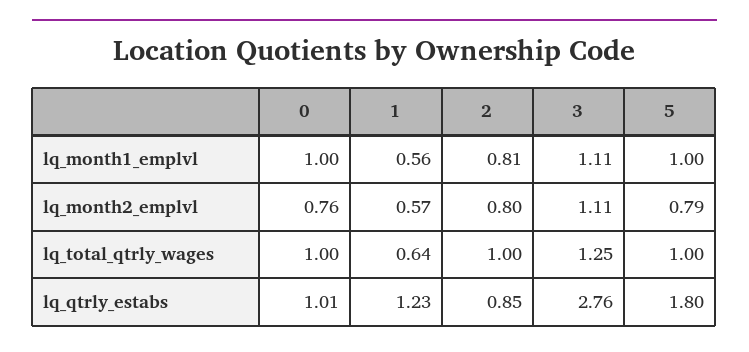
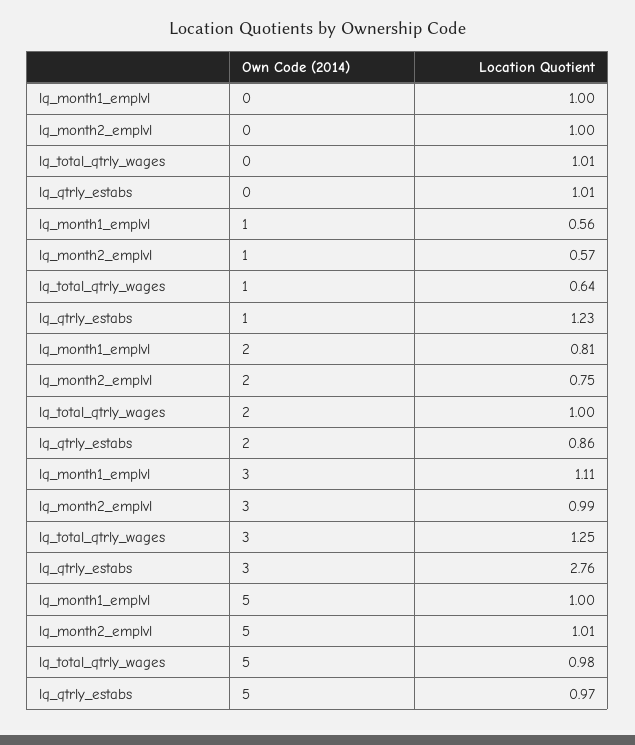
  {
    "0": {
      "lq_month1_emplvl": 1,
-     "lq_month2_emplvl": 0.76,
+     "lq_month2_emplvl": 1,
-     "lq_total_qtrly_wages": 1,
+     "lq_total_qtrly_wages": 1.01,
      "lq_qtrly_estabs": 1.01
    },
    "1": {
      "lq_month1_emplvl": 0.56,
      "lq_month2_emplvl": 0.57,
      "lq_total_qtrly_wages": 0.64,
      "lq_qtrly_estabs": 1.23
    },
    "2": {
      "lq_month1_emplvl": 0.81,
-     "lq_month2_emplvl": 0.8,
+     "lq_month2_emplvl": 0.75,
      "lq_total_qtrly_wages": 1,
-     "lq_qtrly_estabs": 0.85
+     "lq_qtrly_estabs": 0.86
    },
    "3": {
      "lq_month1_emplvl": 1.11,
-     "lq_month2_emplvl": 1.11,
+     "lq_month2_emplvl": 0.99,
      "lq_total_qtrly_wages": 1.25,
      "lq_qtrly_estabs": 2.76
    },
    "5": {
      "lq_month1_emplvl": 1,
-     "lq_month2_emplvl": 0.79,
+     "lq_month2_emplvl": 1.01,
-     "lq_total_qtrly_wages": 1,
+     "lq_total_qtrly_wages": 0.98,
-     "lq_qtrly_estabs": 1.8
+     "lq_qtrly_estabs": 0.97
    }
  }

